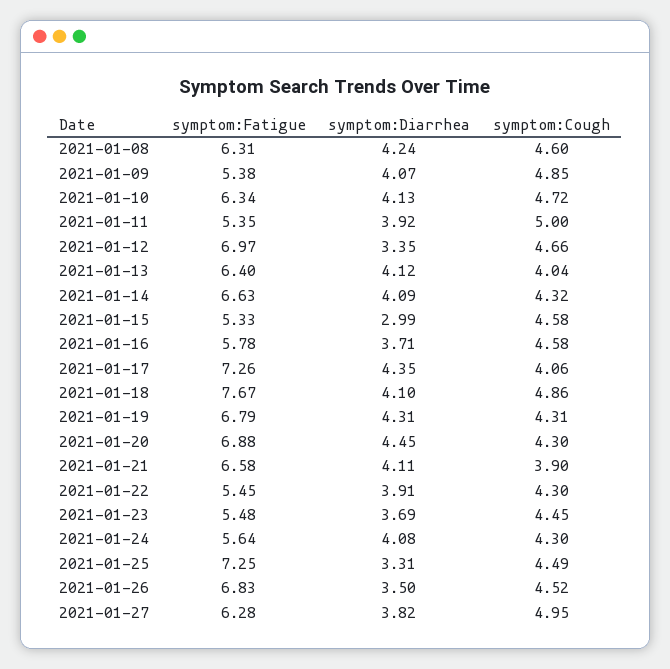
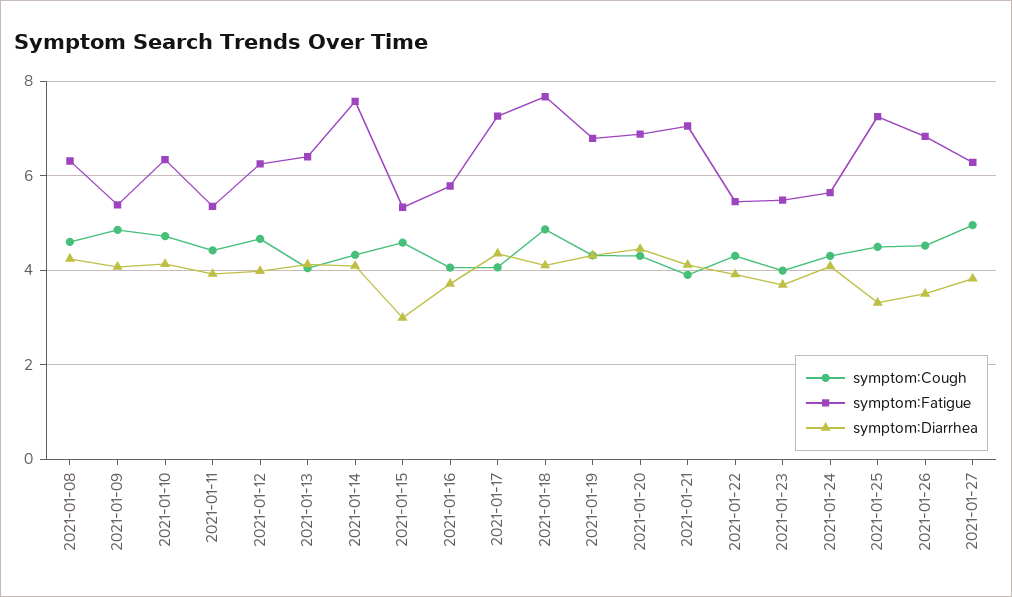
  {
    "symptom:Fatigue": {
      "2021-01-08": 6.31,
      "2021-01-09": 5.38,
      "2021-01-10": 6.34,
      "2021-01-11": 5.35,
-     "2021-01-12": 6.97,
+     "2021-01-12": 6.2,
      "2021-01-13": 6.4,
-     "2021-01-14": 6.63,
+     "2021-01-14": 7.6,
      "2021-01-15": 5.33,
      "2021-01-16": 5.78,
      "2021-01-17": 7.26,
      "2021-01-18": 7.67,
      "2021-01-19": 6.79,
      "2021-01-20": 6.88,
-     "2021-01-21": 6.58,
+     "2021-01-21": 7,
      "2021-01-22": 5.45,
      "2021-01-23": 5.48,
      "2021-01-24": 5.64,
      "2021-01-25": 7.25,
      "2021-01-26": 6.83,
      "2021-01-27": 6.28
    },
    "symptom:Diarrhea": {
      "2021-01-08": 4.24,
      "2021-01-09": 4.07,
      "2021-01-10": 4.13,
      "2021-01-11": 3.92,
-     "2021-01-12": 3.35,
+     "2021-01-12": 4,
      "2021-01-13": 4.12,
      "2021-01-14": 4.09,
      "2021-01-15": 2.99,
      "2021-01-16": 3.71,
      "2021-01-17": 4.35,
      "2021-01-18": 4.1,
      "2021-01-19": 4.31,
      "2021-01-20": 4.45,
      "2021-01-21": 4.11,
      "2021-01-22": 3.91,
      "2021-01-23": 3.69,
      "2021-01-24": 4.08,
      "2021-01-25": 3.31,
      "2021-01-26": 3.5,
      "2021-01-27": 3.82
    },
    "symptom:Cough": {
      "2021-01-08": 4.6,
      "2021-01-09": 4.85,
      "2021-01-10": 4.72,
-     "2021-01-11": 5,
+     "2021-01-11": 4.4,
      "2021-01-12": 4.66,
      "2021-01-13": 4.04,
      "2021-01-14": 4.32,
      "2021-01-15": 4.58,
-     "2021-01-16": 4.58,
+     "2021-01-16": 4,
      "2021-01-17": 4.06,
      "2021-01-18": 4.86,
      "2021-01-19": 4.31,
      "2021-01-20": 4.3,
      "2021-01-21": 3.9,
      "2021-01-22": 4.3,
-     "2021-01-23": 4.45,
+     "2021-01-23": 4,
      "2021-01-24": 4.3,
      "2021-01-25": 4.49,
      "2021-01-26": 4.52,
      "2021-01-27": 4.95
    }
  }

